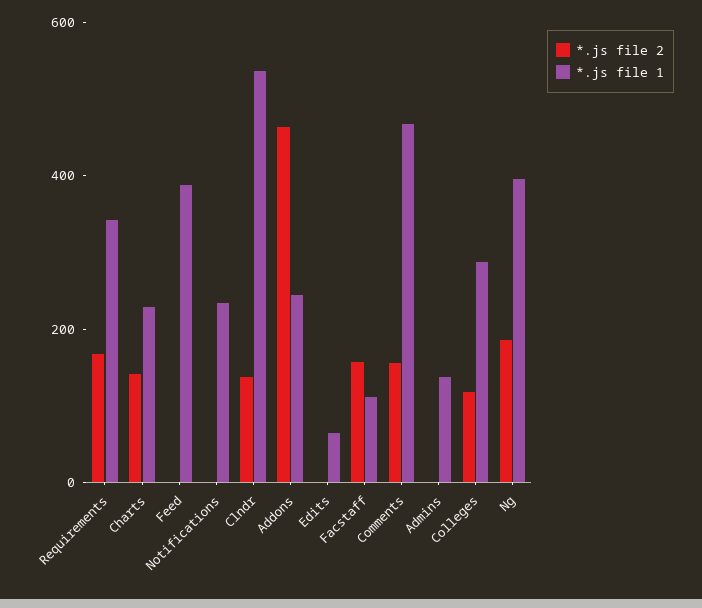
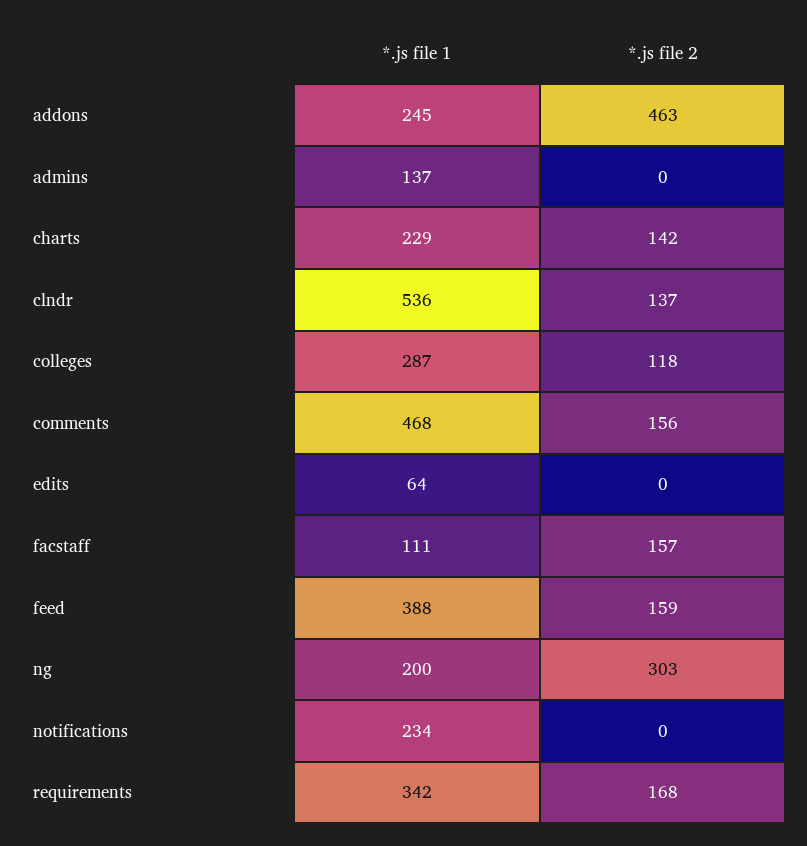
  {
    "*.js file 2": {
      "Requirements": 168,
      "Charts": 142,
-     "Feed": 0,
+     "Feed": 159,
      "Notifications": 0,
      "Clndr": 137,
      "Addons": 463,
      "Edits": 0,
      "Facstaff": 157,
      "Comments": 156,
      "Admins": 0,
      "Colleges": 118,
-     "Ng": 200
+     "Ng": 303
    },
    "*.js file 1": {
      "Requirements": 342,
      "Charts": 229,
      "Feed": 388,
      "Notifications": 234,
      "Clndr": 536,
      "Addons": 245,
      "Edits": 64,
      "Facstaff": 111,
      "Comments": 468,
      "Admins": 137,
      "Colleges": 287,
-     "Ng": 400
+     "Ng": 200
    }
  }

